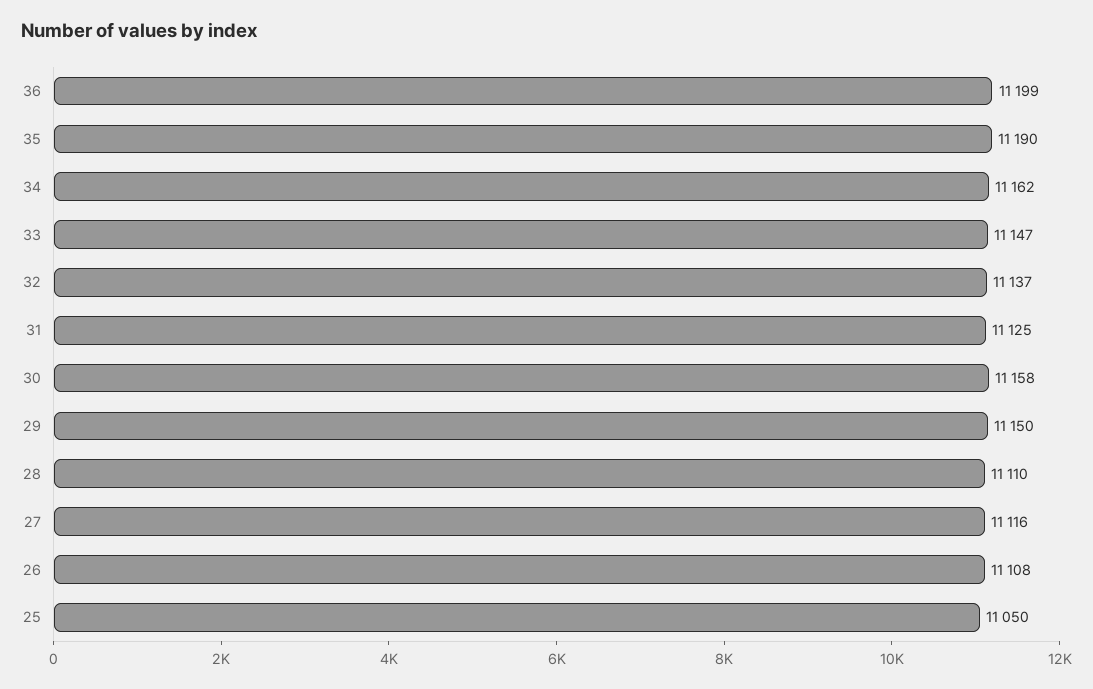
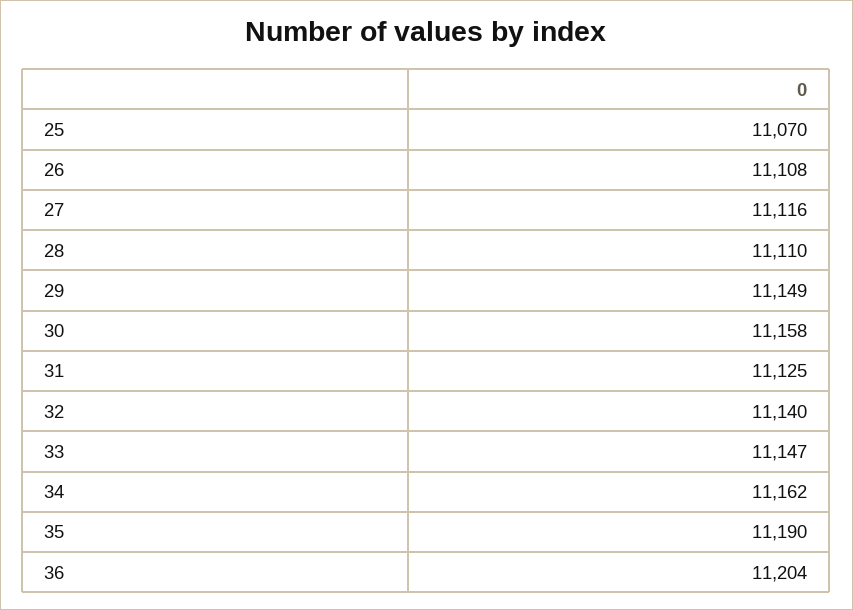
  {
-   "36": 11199,
+   "36": 11204,
    "35": 11190,
    "34": 11162,
    "33": 11147,
-   "32": 11137,
+   "32": 11140,
    "31": 11125,
    "30": 11158,
-   "29": 11150,
+   "29": 11149,
    "28": 11110,
    "27": 11116,
    "26": 11108,
-   "25": 11050
+   "25": 11070
  }

